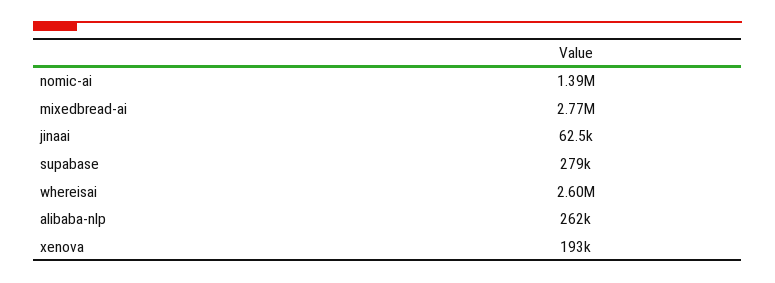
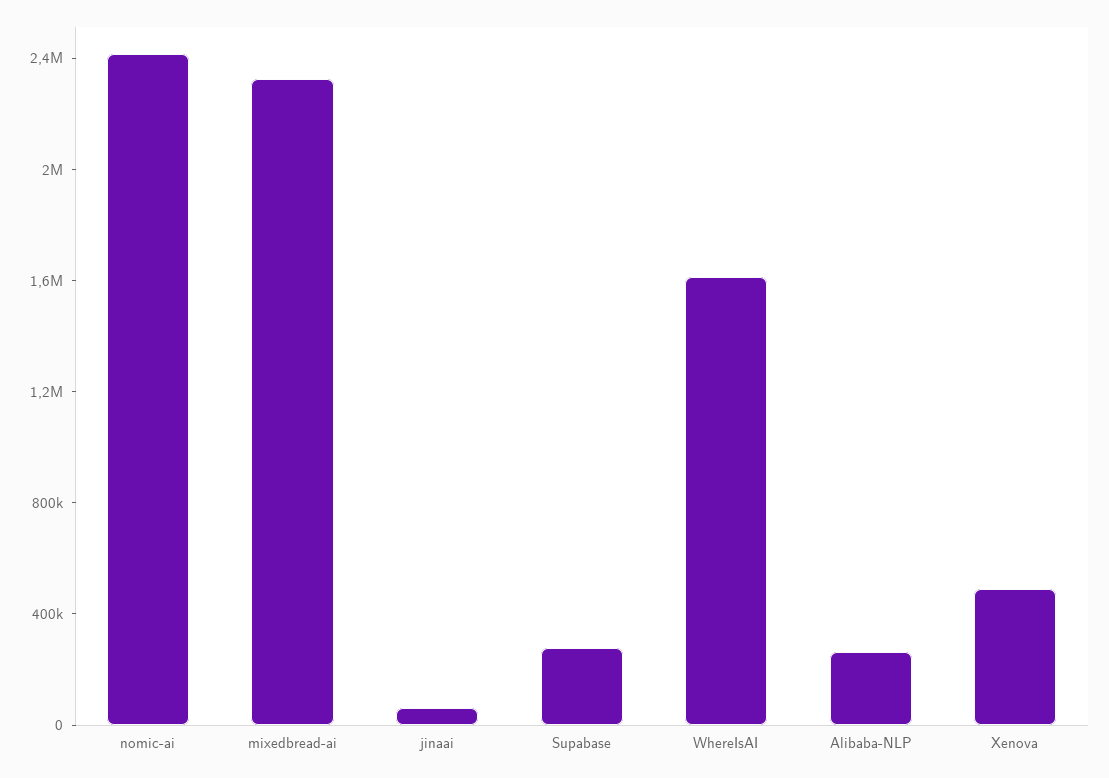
  {
-   "nomic-ai": 1390000,
+   "nomic-ai": 2400000,
-   "mixedbread-ai": 2770000,
+   "mixedbread-ai": 2300000,
    "jinaai": 62500,
    "supabase": 279000,
-   "whereisai": 2600000,
+   "whereisai": 1600000,
    "alibaba-nlp": 262000,
-   "xenova": 193000
+   "xenova": 500000
  }

